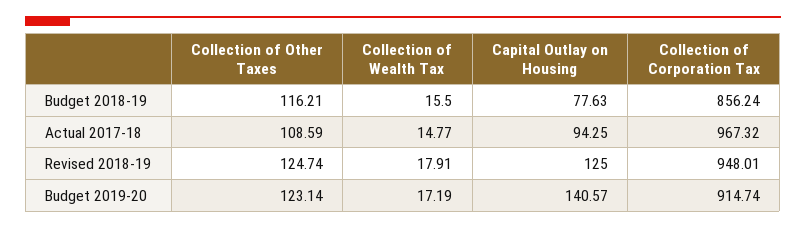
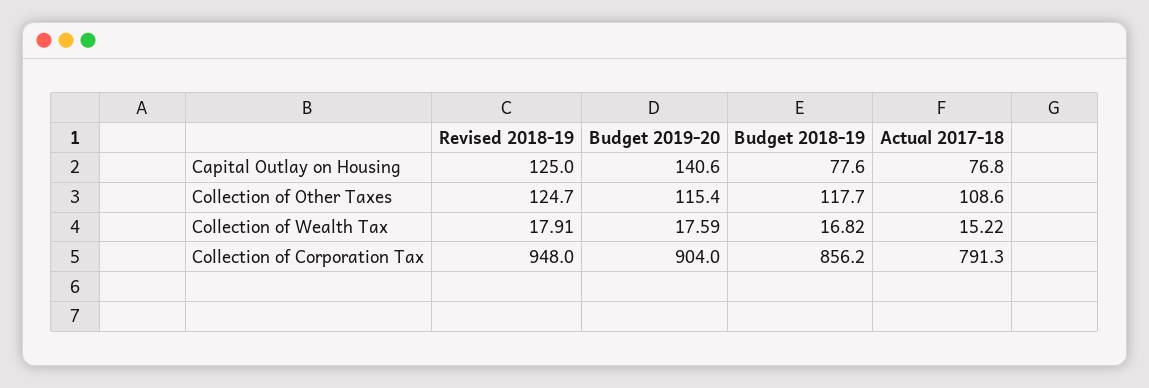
  {
    "Collection of Other Taxes": {
-     "Budget 2018-19": 116.21,
+     "Budget 2018-19": 117.7,
      "Actual 2017-18": 108.59,
      "Revised 2018-19": 124.74,
-     "Budget 2019-20": 123.14
+     "Budget 2019-20": 115.4
    },
    "Collection of Wealth Tax": {
-     "Budget 2018-19": 15.5,
+     "Budget 2018-19": 16.82,
-     "Actual 2017-18": 14.77,
+     "Actual 2017-18": 15.22,
      "Revised 2018-19": 17.91,
-     "Budget 2019-20": 17.19
+     "Budget 2019-20": 17.59
    },
    "Capital Outlay on Housing": {
      "Budget 2018-19": 77.63,
-     "Actual 2017-18": 94.25,
+     "Actual 2017-18": 76.8,
      "Revised 2018-19": 125,
      "Budget 2019-20": 140.57
    },
    "Collection of Corporation Tax": {
      "Budget 2018-19": 856.24,
-     "Actual 2017-18": 967.32,
+     "Actual 2017-18": 791.3,
      "Revised 2018-19": 948.01,
-     "Budget 2019-20": 914.74
+     "Budget 2019-20": 904
    }
  }

